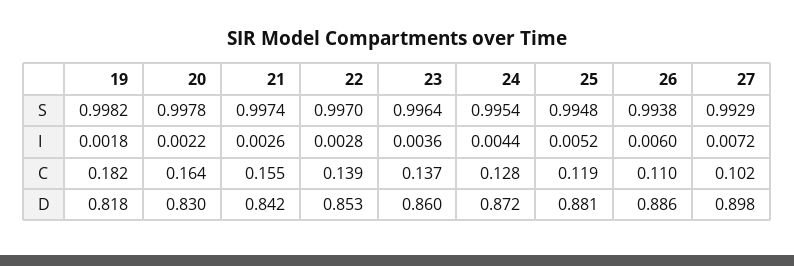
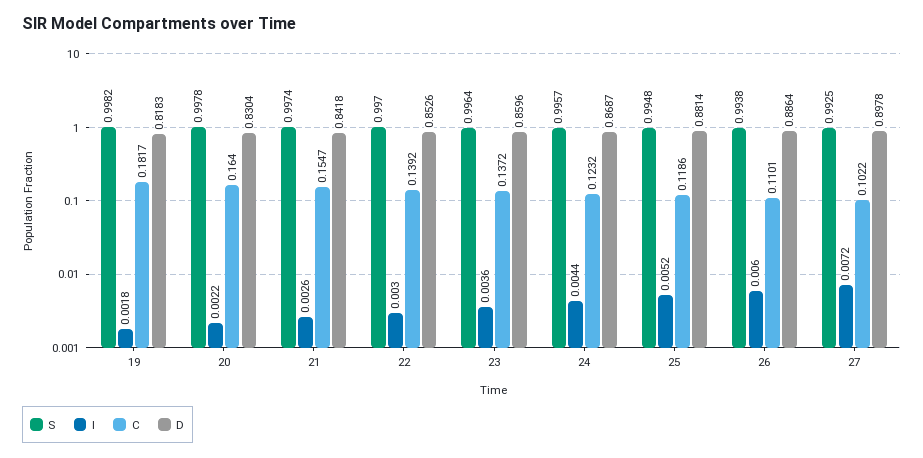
  {
    "S": {
      "19": 0.9982,
      "20": 0.9978,
      "21": 0.9974,
      "22": 0.997,
      "23": 0.9964,
-     "24": 0.9954,
+     "24": 0.9957,
      "25": 0.9948,
      "26": 0.9938,
-     "27": 0.9929
+     "27": 0.9925
    },
    "I": {
      "19": 0.0018,
      "20": 0.0022,
      "21": 0.0026,
-     "22": 0.0028,
+     "22": 0.003,
      "23": 0.0036,
      "24": 0.0044,
      "25": 0.0052,
      "26": 0.006,
      "27": 0.0072
    },
    "C": {
      "19": 0.1817,
      "20": 0.164,
      "21": 0.1547,
      "22": 0.1392,
      "23": 0.1372,
-     "24": 0.128,
+     "24": 0.1232,
      "25": 0.1186,
      "26": 0.1101,
      "27": 0.1022
    },
    "D": {
      "19": 0.8183,
      "20": 0.8304,
      "21": 0.8418,
      "22": 0.8526,
      "23": 0.8596,
-     "24": 0.872,
+     "24": 0.8687,
      "25": 0.8814,
      "26": 0.8864,
      "27": 0.8978
    }
  }

